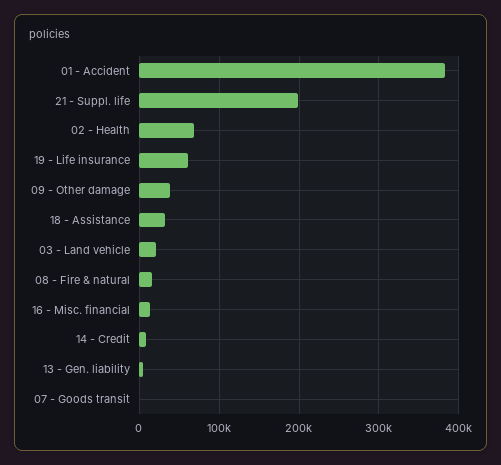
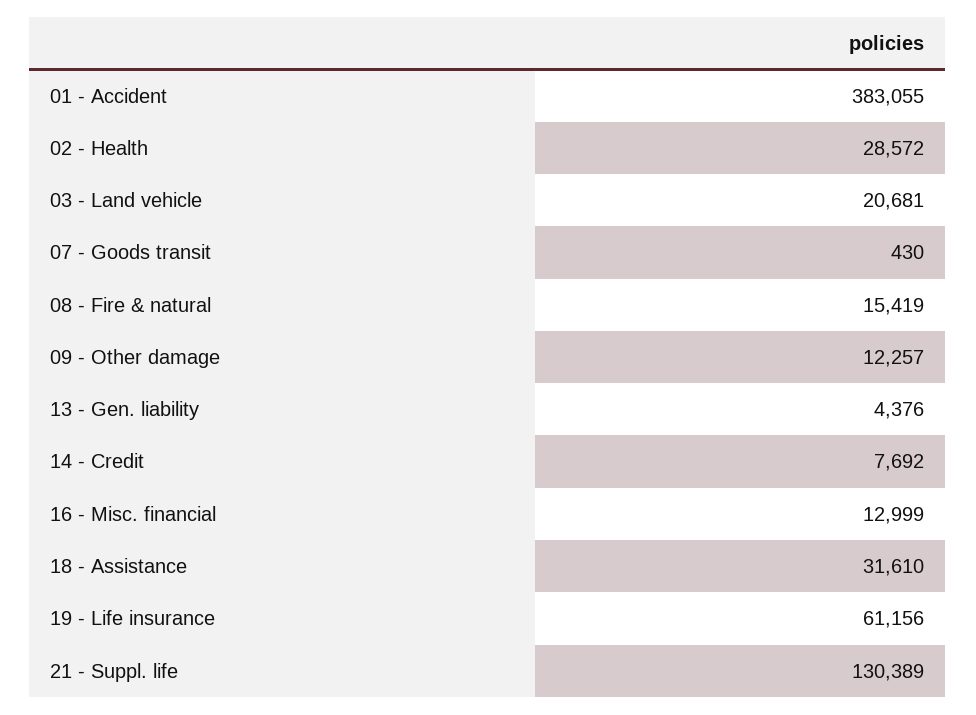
  {
    "01 - Accident": 383055,
-   "21 - Suppl. life": 200000,
+   "21 - Suppl. life": 130389,
-   "02 - Health": 70000,
+   "02 - Health": 28572,
    "19 - Life insurance": 61156,
-   "09 - Other damage": 40000,
+   "09 - Other damage": 12257,
    "18 - Assistance": 31610,
    "03 - Land vehicle": 20681,
    "08 - Fire & natural": 15419,
    "16 - Misc. financial": 12999,
    "14 - Credit": 7692,
    "13 - Gen. liability": 4376,
    "07 - Goods transit": 430
  }

